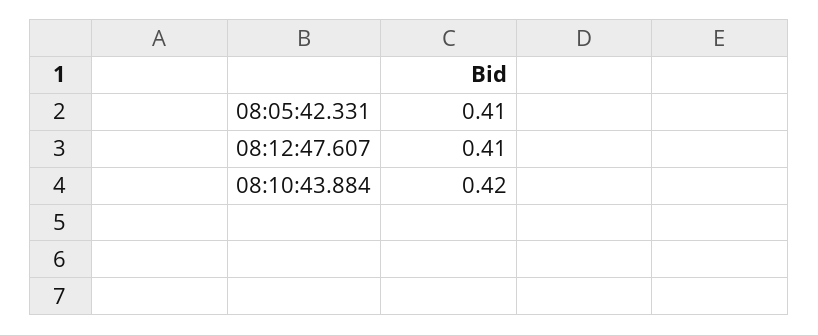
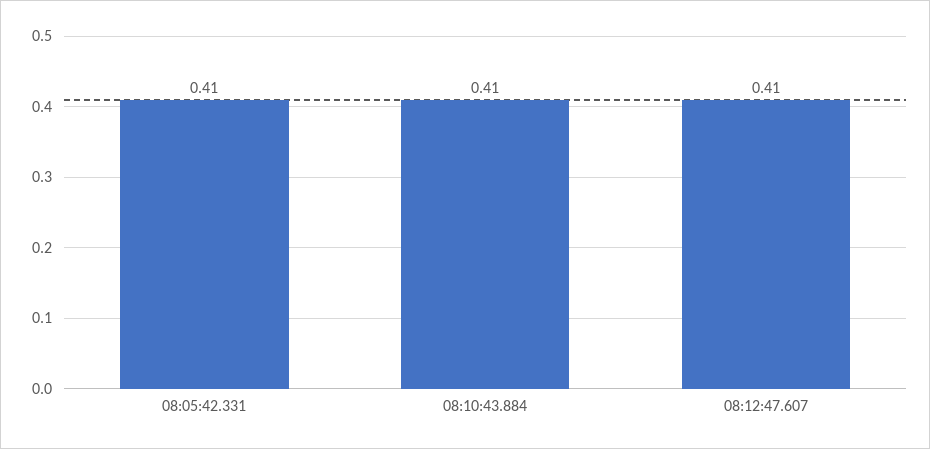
  {
    "08:05:42.331": 0.41,
    "08:12:47.607": 0.41,
-   "08:10:43.884": 0.42
+   "08:10:43.884": 0.41
  }

